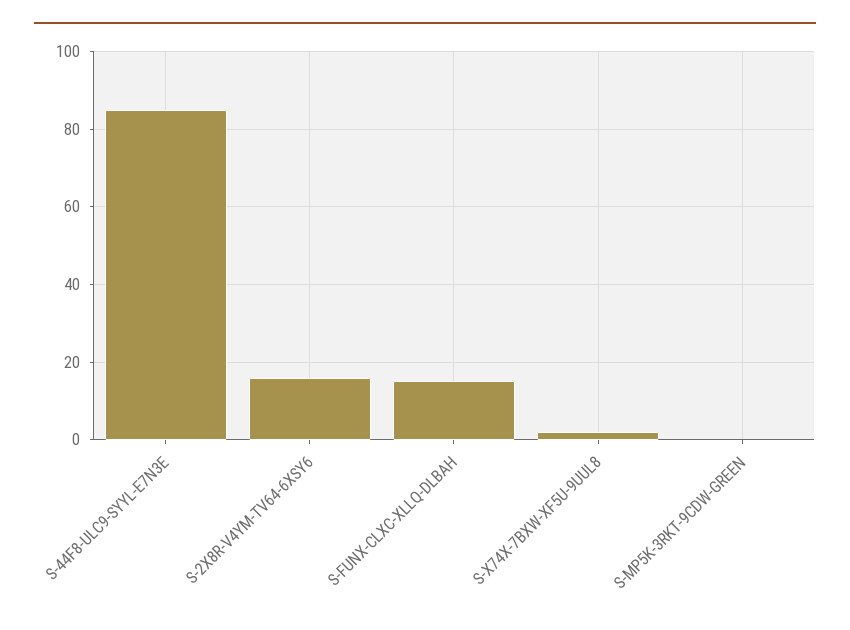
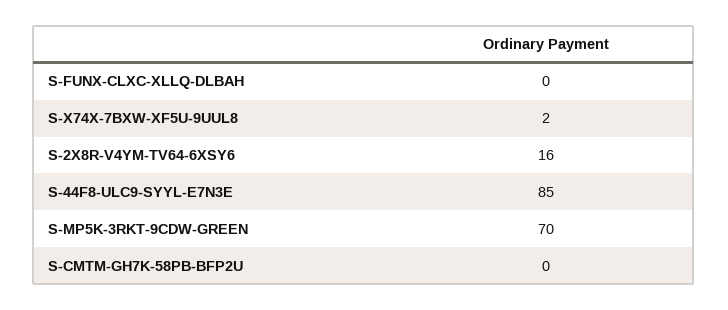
  {
    "S-44F8-ULC9-SYYL-E7N3E": 85,
    "S-2X8R-V4YM-TV64-6XSY6": 16,
-   "S-FUNX-CLXC-XLLQ-DLBAH": 15,
+   "S-FUNX-CLXC-XLLQ-DLBAH": 0,
    "S-X74X-7BXW-XF5U-9UUL8": 2,
-   "S-MP5K-3RKT-9CDW-GREEN": 0
+   "S-MP5K-3RKT-9CDW-GREEN": 70,
+   "S-CMTM-GH7K-58PB-BFP2U": 0
  }

